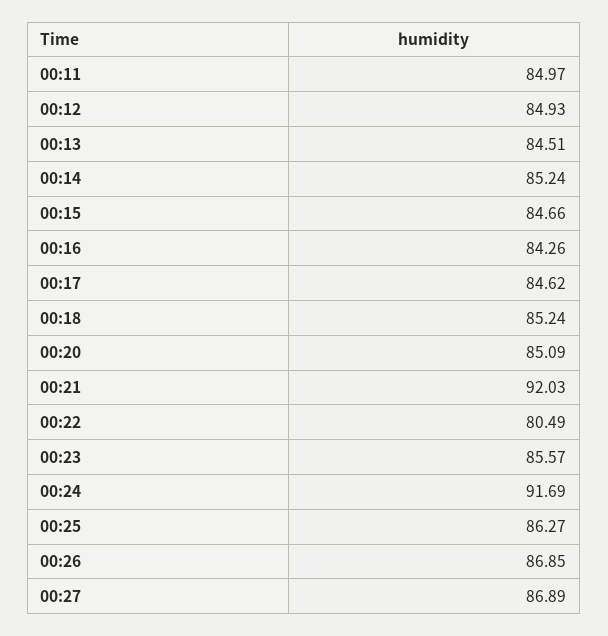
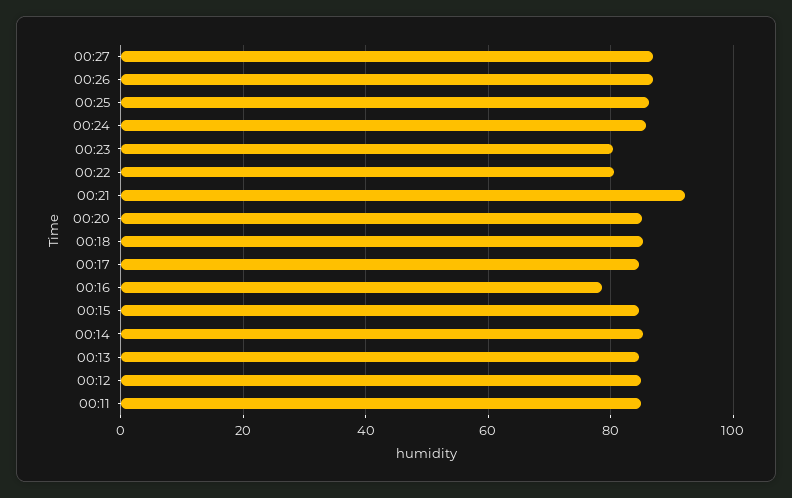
  {
    "00:11": 84.97,
    "00:12": 84.93,
    "00:13": 84.51,
    "00:14": 85.24,
    "00:15": 84.66,
-   "00:16": 84.26,
+   "00:16": 78,
    "00:17": 84.62,
    "00:18": 85.24,
    "00:20": 85.09,
    "00:21": 92.03,
    "00:22": 80.49,
-   "00:23": 85.57,
+   "00:23": 80,
-   "00:24": 91.69,
+   "00:24": 86,
    "00:25": 86.27,
    "00:26": 86.85,
    "00:27": 86.89
  }

